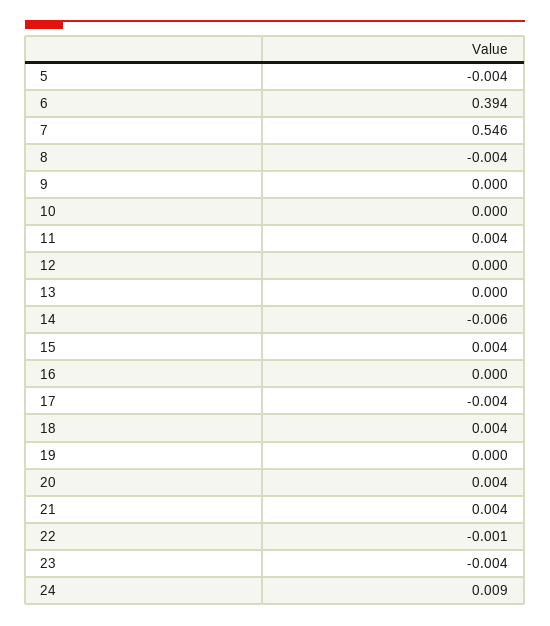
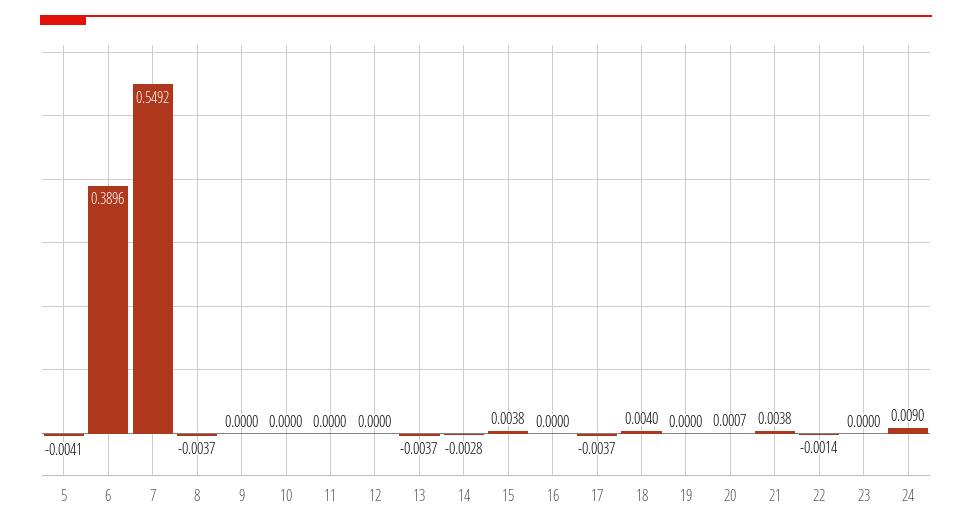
  {
    "5": -0.0041,
-   "6": 0.394,
+   "6": 0.3896,
-   "7": 0.546,
+   "7": 0.5492,
    "8": -0.0037,
    "9": 0,
    "10": 0,
-   "11": 0.004,
+   "11": 0,
    "12": 0,
-   "13": 0,
+   "13": -0.0037,
-   "14": -0.006,
+   "14": -0.0028,
    "15": 0.0038,
    "16": 0,
    "17": -0.0037,
    "18": 0.004,
    "19": 0,
-   "20": 0.004,
+   "20": 0.0007,
    "21": 0.0038,
    "22": -0.0014,
-   "23": -0.004,
+   "23": 0,
    "24": 0.009
  }

